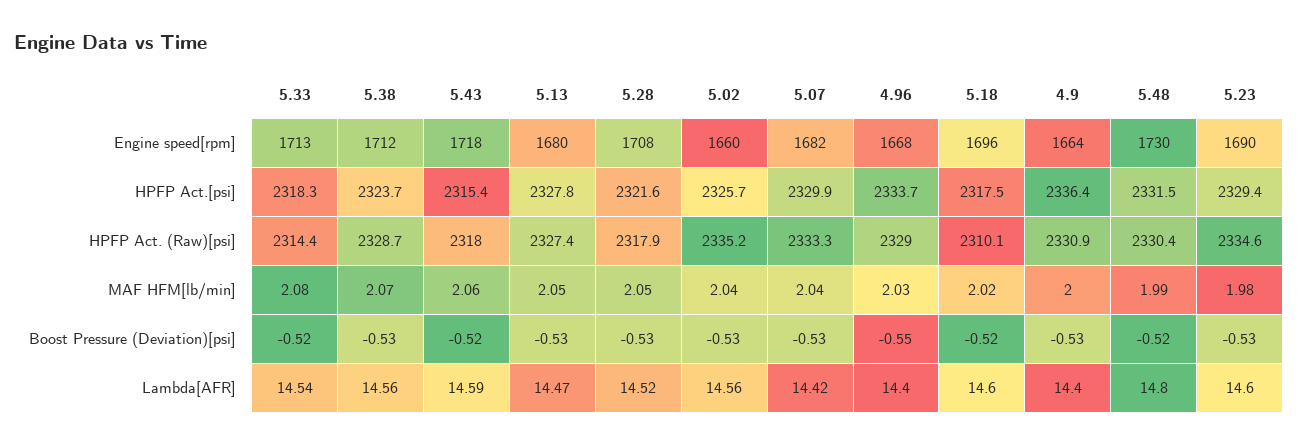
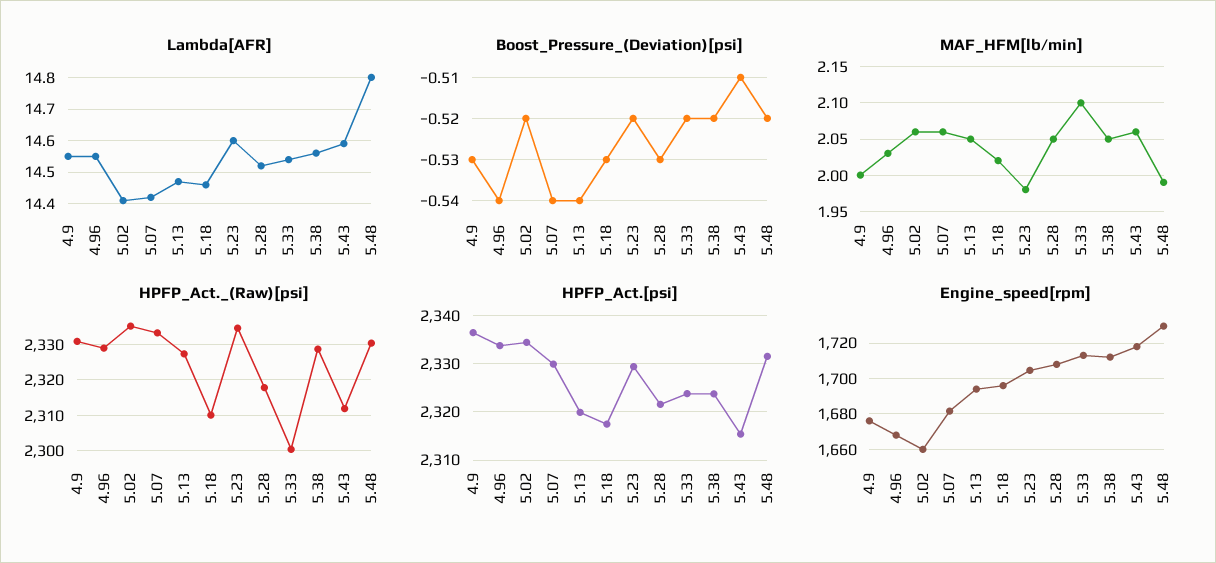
  {
    "Engine speed[rpm]": {
      "5.33": 1713,
      "5.38": 1712,
      "5.43": 1718,
-     "5.13": 1680,
+     "5.13": 1695,
      "5.28": 1708,
      "5.02": 1660,
      "5.07": 1682,
      "4.96": 1668,
      "5.18": 1696,
-     "4.9": 1664,
+     "4.9": 1675,
      "5.48": 1730,
-     "5.23": 1690
+     "5.23": 1705
    },
    "HPFP Act.[psi]": {
-     "5.33": 2318.3,
+     "5.33": 2324,
      "5.38": 2323.7,
      "5.43": 2315.4,
-     "5.13": 2327.8,
+     "5.13": 2320,
      "5.28": 2321.6,
-     "5.02": 2325.7,
+     "5.02": 2334,
      "5.07": 2329.9,
      "4.96": 2333.7,
      "5.18": 2317.5,
      "4.9": 2336.4,
      "5.48": 2331.5,
      "5.23": 2329.4
    },
    "HPFP Act. (Raw)[psi]": {
-     "5.33": 2314.4,
+     "5.33": 2300,
      "5.38": 2328.7,
-     "5.43": 2318,
+     "5.43": 2312,
      "5.13": 2327.4,
      "5.28": 2317.9,
      "5.02": 2335.2,
      "5.07": 2333.3,
      "4.96": 2329,
      "5.18": 2310.1,
      "4.9": 2330.9,
      "5.48": 2330.4,
      "5.23": 2334.6
    },
    "MAF HFM[lb/min]": {
-     "5.33": 2.08,
+     "5.33": 2.1,
-     "5.38": 2.07,
+     "5.38": 2.05,
      "5.43": 2.06,
      "5.13": 2.05,
      "5.28": 2.05,
-     "5.02": 2.04,
+     "5.02": 2.06,
-     "5.07": 2.04,
+     "5.07": 2.06,
      "4.96": 2.03,
      "5.18": 2.02,
      "4.9": 2,
      "5.48": 1.99,
      "5.23": 1.98
    },
    "Boost Pressure (Deviation)[psi]": {
      "5.33": -0.52,
-     "5.38": -0.53,
+     "5.38": -0.52,
-     "5.43": -0.52,
+     "5.43": -0.51,
-     "5.13": -0.53,
+     "5.13": -0.54,
      "5.28": -0.53,
-     "5.02": -0.53,
+     "5.02": -0.52,
-     "5.07": -0.53,
+     "5.07": -0.54,
-     "4.96": -0.55,
+     "4.96": -0.54,
-     "5.18": -0.52,
+     "5.18": -0.53,
      "4.9": -0.53,
      "5.48": -0.52,
-     "5.23": -0.53
+     "5.23": -0.52
    },
    "Lambda[AFR]": {
      "5.33": 14.54,
      "5.38": 14.56,
      "5.43": 14.59,
      "5.13": 14.47,
      "5.28": 14.52,
-     "5.02": 14.56,
+     "5.02": 14.4,
      "5.07": 14.42,
-     "4.96": 14.4,
+     "4.96": 14.55,
-     "5.18": 14.6,
+     "5.18": 14.45,
-     "4.9": 14.4,
+     "4.9": 14.55,
      "5.48": 14.8,
      "5.23": 14.6
    }
  }

